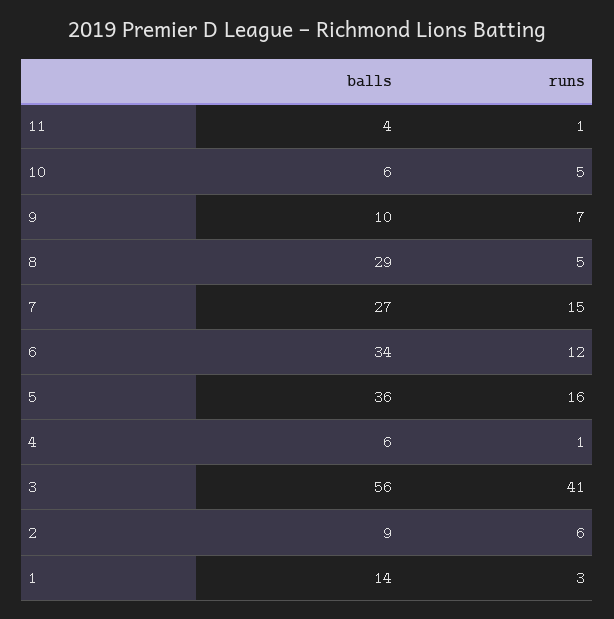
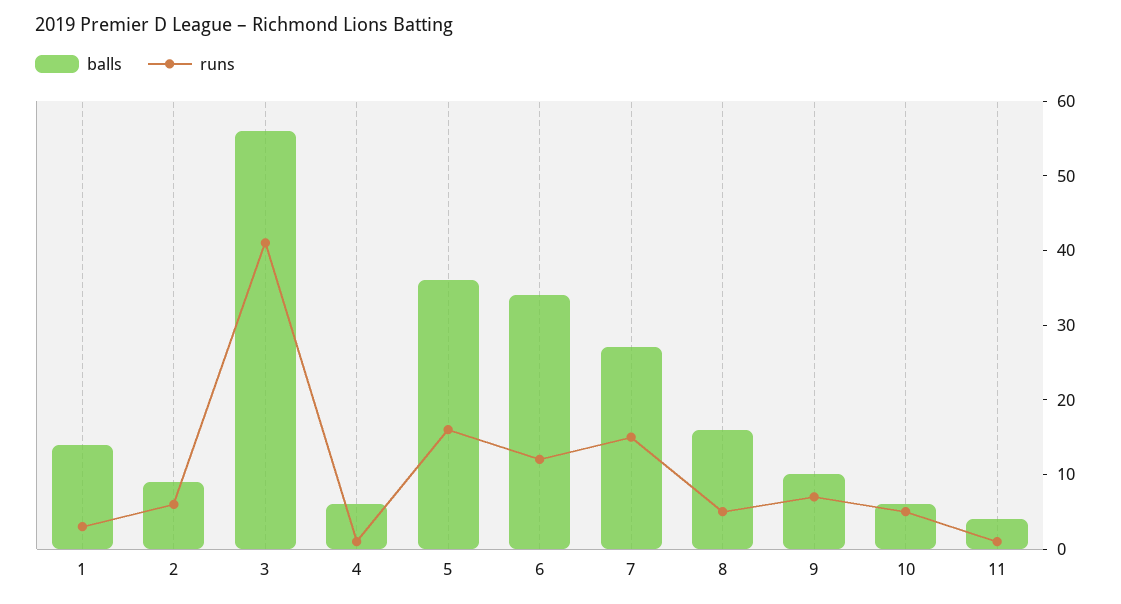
  {
    "balls": {
      "11": 4,
      "10": 6,
      "9": 10,
-     "8": 29,
+     "8": 15,
      "7": 27,
      "6": 34,
      "5": 36,
      "4": 6,
      "3": 56,
      "2": 9,
      "1": 14
    },
    "runs": {
      "11": 1,
      "10": 5,
      "9": 7,
      "8": 5,
      "7": 15,
      "6": 12,
      "5": 16,
      "4": 1,
      "3": 41,
      "2": 6,
      "1": 3
    }
  }

